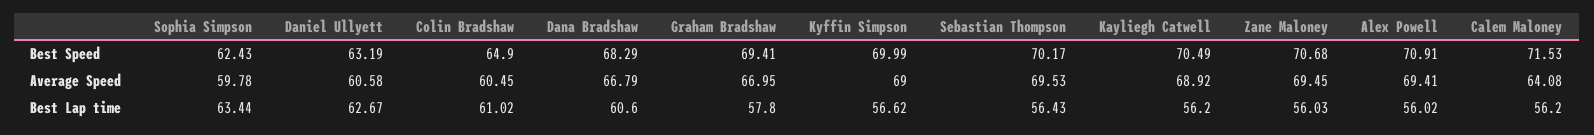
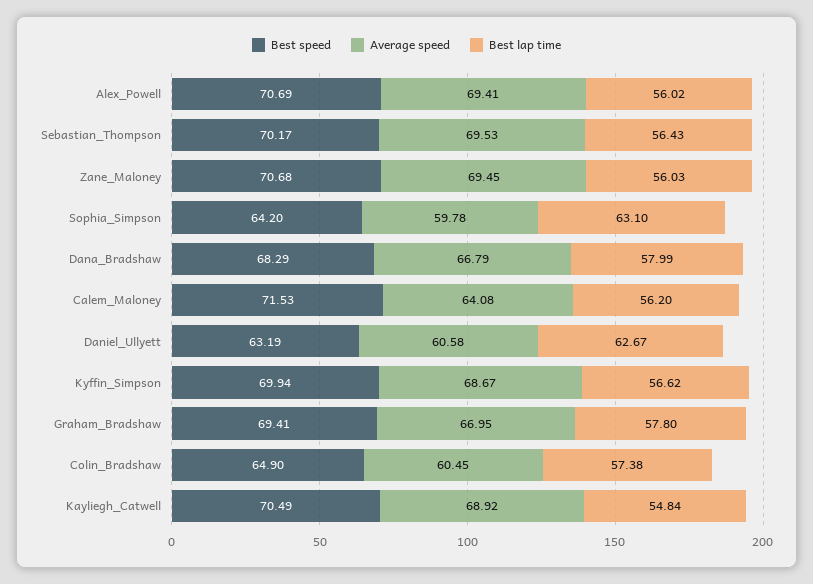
  {
    "Best Speed": {
-     "Sophia Simpson": 62.43,
+     "Sophia Simpson": 64.2,
      "Daniel Ullyett": 63.19,
      "Colin Bradshaw": 64.9,
      "Dana Bradshaw": 68.29,
      "Graham Bradshaw": 69.41,
-     "Kyffin Simpson": 69.99,
+     "Kyffin Simpson": 69.94,
      "Sebastian Thompson": 70.17,
      "Kayliegh Catwell": 70.49,
      "Zane Maloney": 70.68,
-     "Alex Powell": 70.91,
+     "Alex Powell": 70.69,
      "Calem Maloney": 71.53
    },
    "Average Speed": {
      "Sophia Simpson": 59.78,
      "Daniel Ullyett": 60.58,
      "Colin Bradshaw": 60.45,
      "Dana Bradshaw": 66.79,
      "Graham Bradshaw": 66.95,
-     "Kyffin Simpson": 69,
+     "Kyffin Simpson": 68.67,
      "Sebastian Thompson": 69.53,
      "Kayliegh Catwell": 68.92,
      "Zane Maloney": 69.45,
      "Alex Powell": 69.41,
      "Calem Maloney": 64.08
    },
    "Best Lap time": {
-     "Sophia Simpson": 63.44,
+     "Sophia Simpson": 63.1,
      "Daniel Ullyett": 62.67,
-     "Colin Bradshaw": 61.02,
+     "Colin Bradshaw": 57.38,
-     "Dana Bradshaw": 60.6,
+     "Dana Bradshaw": 57.99,
      "Graham Bradshaw": 57.8,
      "Kyffin Simpson": 56.62,
      "Sebastian Thompson": 56.43,
-     "Kayliegh Catwell": 56.2,
+     "Kayliegh Catwell": 54.84,
      "Zane Maloney": 56.03,
      "Alex Powell": 56.02,
      "Calem Maloney": 56.2
    }
  }

